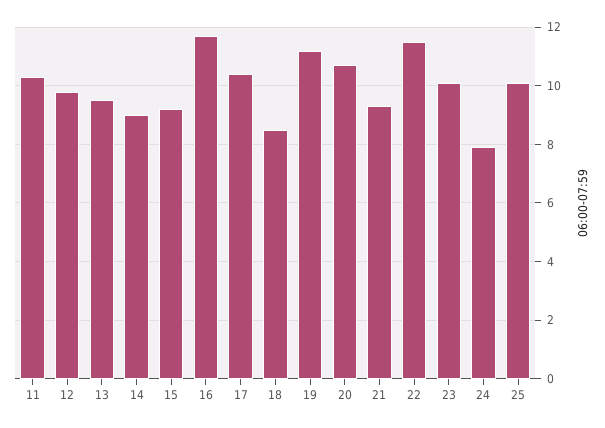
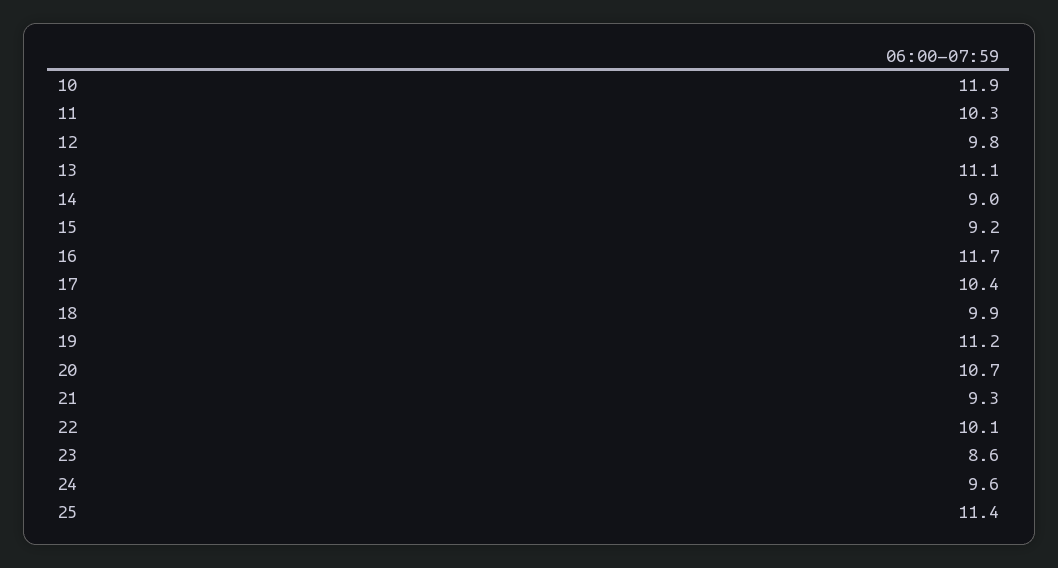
  {
    "11": 10.3,
    "12": 9.8,
-   "13": 9.5,
+   "13": 11.1,
    "14": 9,
    "15": 9.2,
    "16": 11.7,
    "17": 10.4,
-   "18": 8.5,
+   "18": 9.9,
    "19": 11.2,
    "20": 10.7,
    "21": 9.3,
-   "22": 11.5,
+   "22": 10.1,
-   "23": 10,
+   "23": 8.6,
-   "24": 8,
+   "24": 9.6,
-   "25": 10
+   "25": 11.4,
+   "10": 11.9
  }

